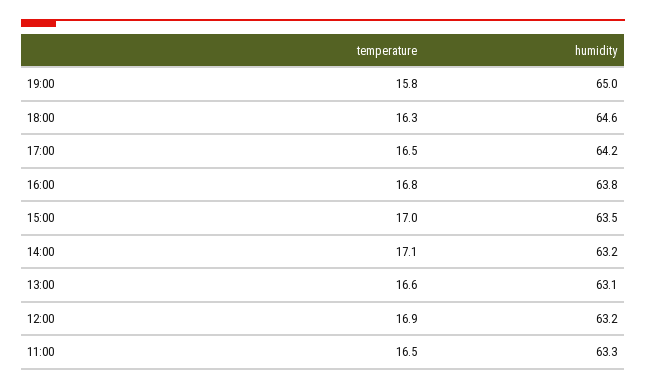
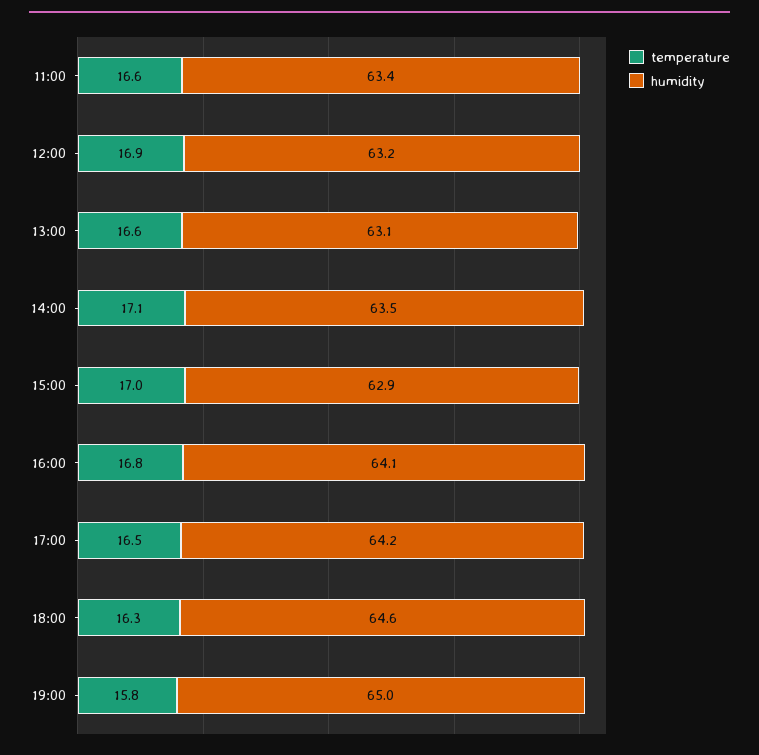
  {
    "temperature": {
      "19:00": 15.8,
      "18:00": 16.3,
      "17:00": 16.5,
      "16:00": 16.8,
      "15:00": 17,
      "14:00": 17.1,
      "13:00": 16.6,
      "12:00": 16.9,
-     "11:00": 16.5
+     "11:00": 16.6
    },
    "humidity": {
      "19:00": 65,
      "18:00": 64.6,
      "17:00": 64.2,
-     "16:00": 63.8,
+     "16:00": 64.1,
-     "15:00": 63.5,
+     "15:00": 62.9,
-     "14:00": 63.2,
+     "14:00": 63.5,
      "13:00": 63.1,
      "12:00": 63.2,
-     "11:00": 63.3
+     "11:00": 63.4
    }
  }

